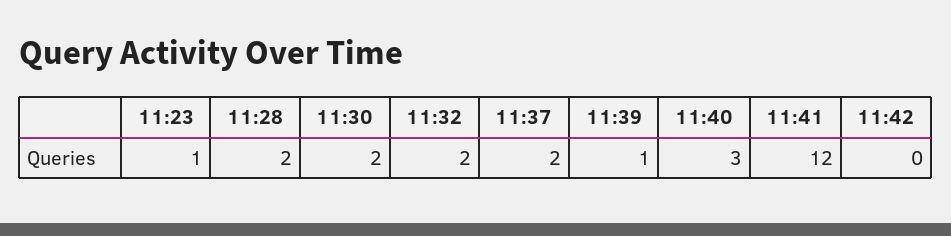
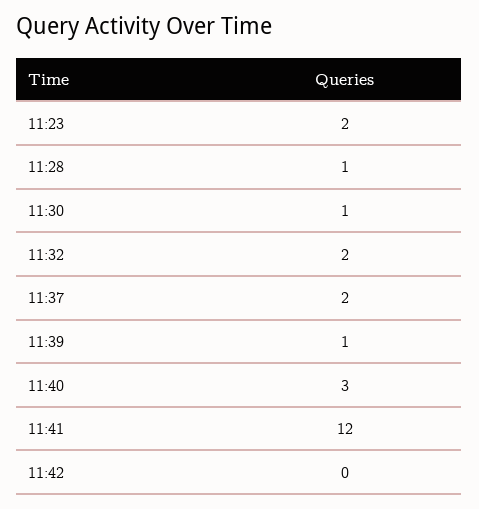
  {
-   "11:23": 1,
+   "11:23": 2,
-   "11:28": 2,
+   "11:28": 1,
-   "11:30": 2,
+   "11:30": 1,
    "11:32": 2,
    "11:37": 2,
    "11:39": 1,
    "11:40": 3,
    "11:41": 12,
    "11:42": 0
  }

